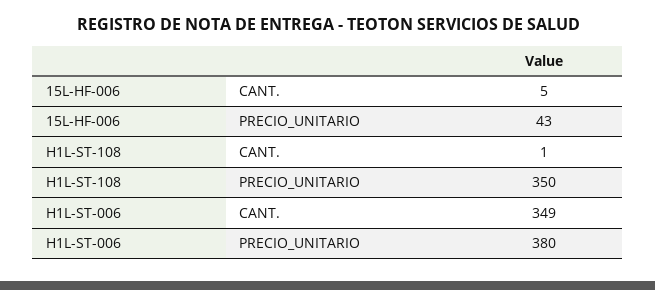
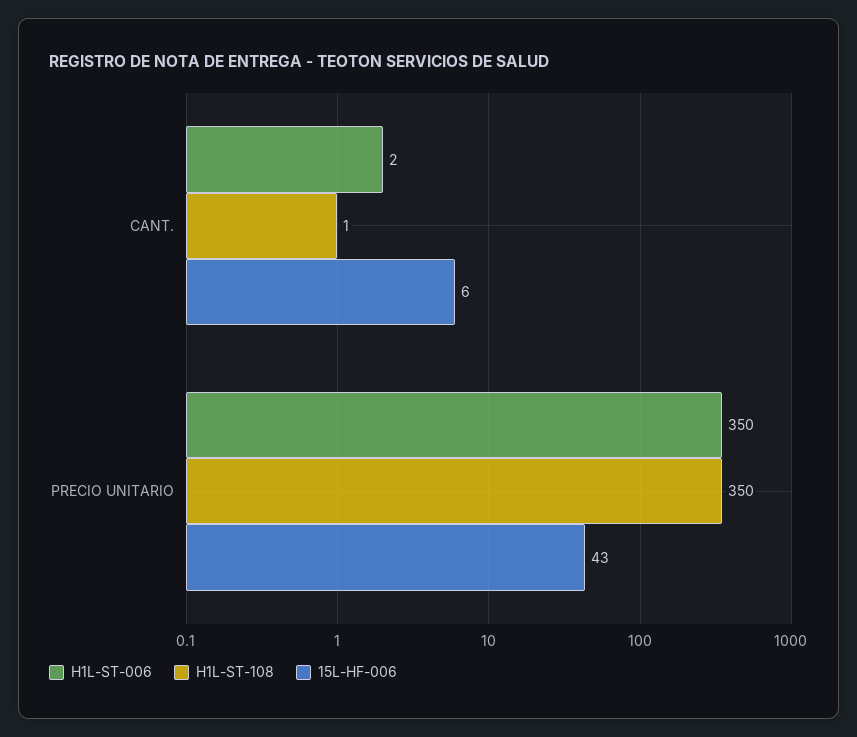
  {
    "15L-HF-006": {
-     "CANT.": 5,
+     "CANT.": 6,
      "PRECIO_UNITARIO": 43
    },
    "H1L-ST-108": {
      "CANT.": 1,
      "PRECIO_UNITARIO": 350
    },
    "H1L-ST-006": {
-     "CANT.": 349,
+     "CANT.": 2,
-     "PRECIO_UNITARIO": 380
+     "PRECIO_UNITARIO": 350
    }
  }

